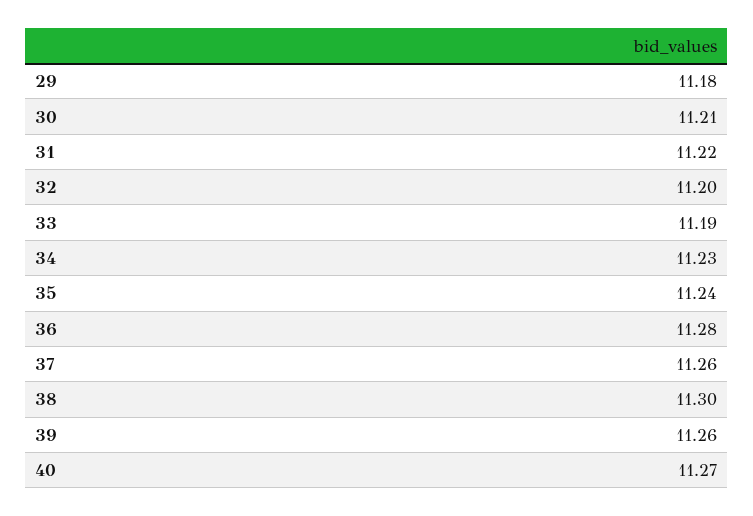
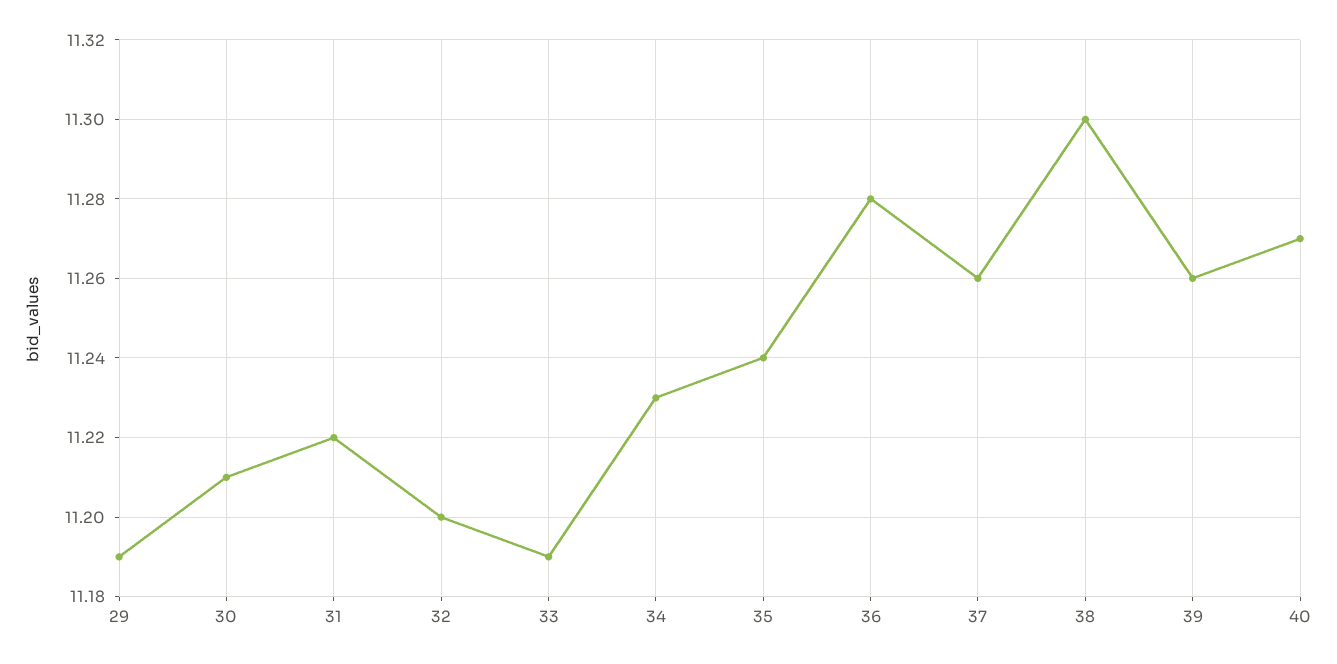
  {
-   "29": 11.18,
+   "29": 11.19,
    "30": 11.21,
    "31": 11.22,
    "32": 11.2,
    "33": 11.19,
    "34": 11.23,
    "35": 11.24,
    "36": 11.28,
    "37": 11.26,
    "38": 11.3,
    "39": 11.26,
    "40": 11.27
  }

